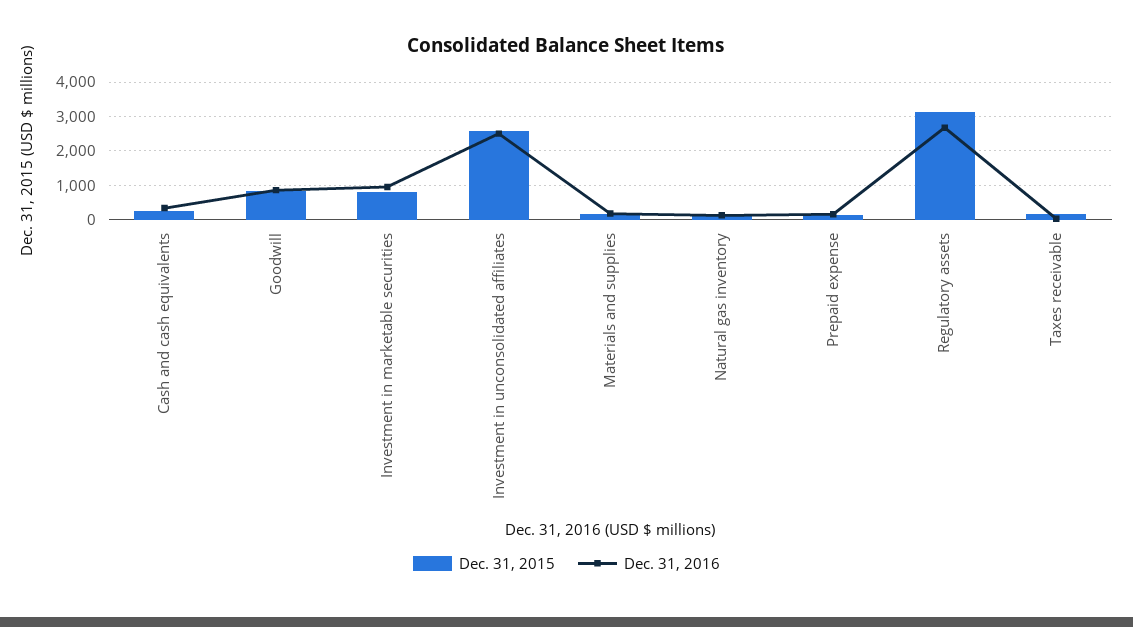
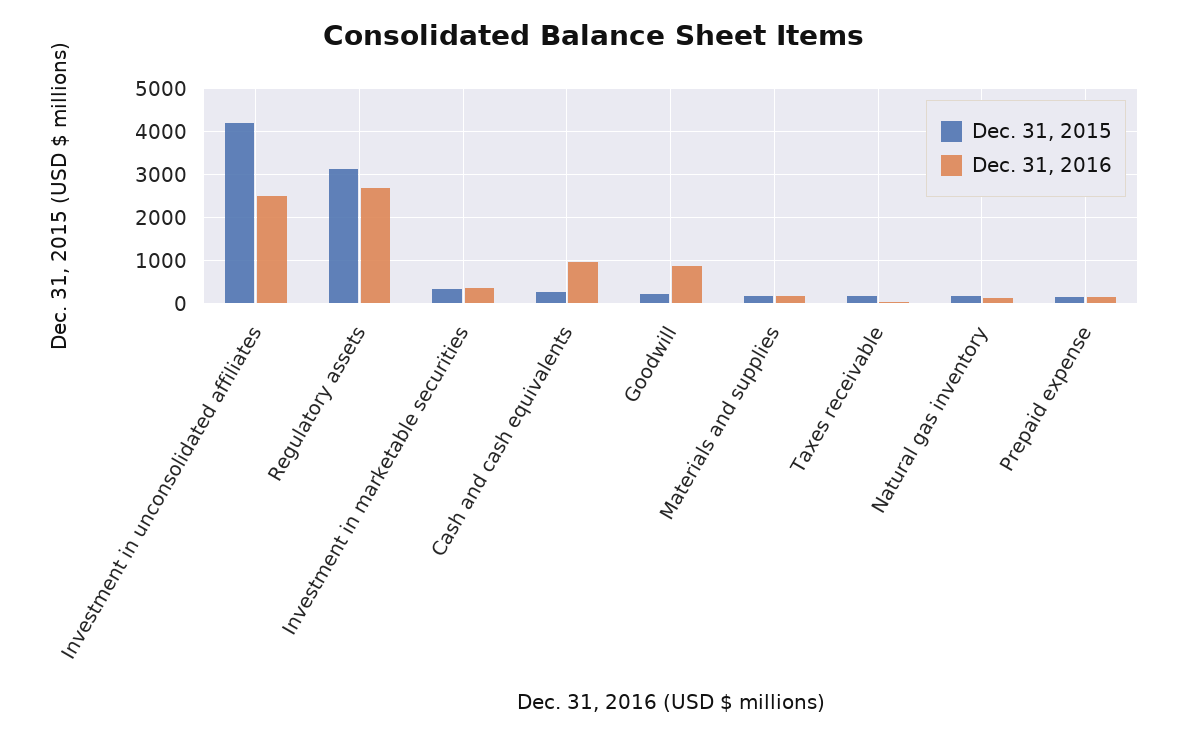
  {
    "Dec. 31, 2015": {
      "Cash and cash equivalents": 200,
-     "Goodwill": 800,
+     "Goodwill": 200,
-     "Investment in marketable securities": 800,
+     "Investment in marketable securities": 400,
-     "Investment in unconsolidated affiliates": 2600,
+     "Investment in unconsolidated affiliates": 4200,
      "Materials and supplies": 200,
      "Natural gas inventory": 200,
      "Prepaid expense": 200,
      "Regulatory assets": 3200,
      "Taxes receivable": 200
    },
    "Dec. 31, 2016": {
-     "Cash and cash equivalents": 400,
+     "Cash and cash equivalents": 1000,
      "Goodwill": 800,
-     "Investment in marketable securities": 1000,
+     "Investment in marketable securities": 400,
      "Investment in unconsolidated affiliates": 2600,
      "Materials and supplies": 200,
      "Natural gas inventory": 200,
      "Prepaid expense": 200,
      "Regulatory assets": 2600,
      "Taxes receivable": 0
    }
  }

